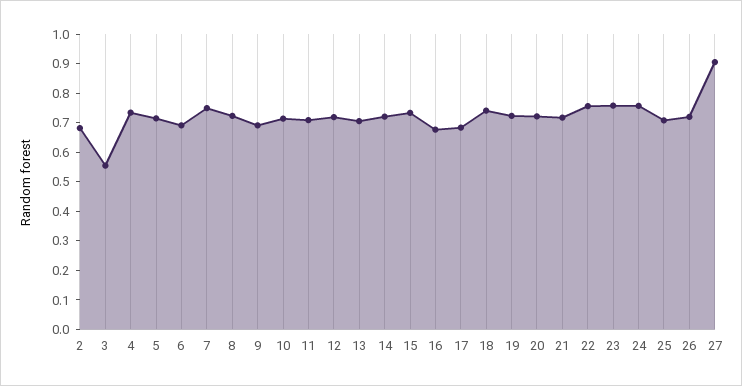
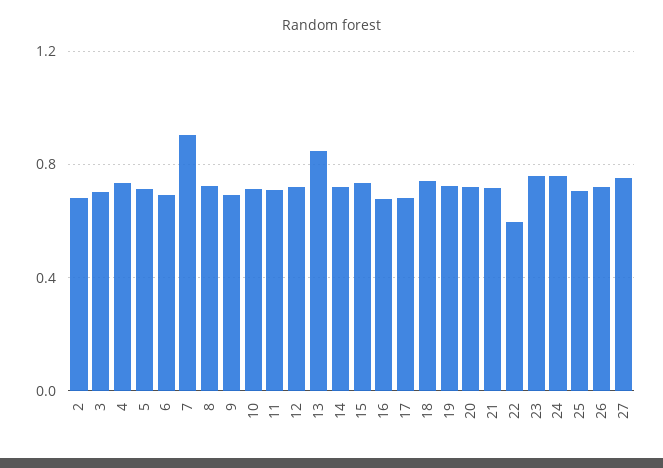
  {
    "2": 0.7,
-   "3": 0.55,
+   "3": 0.7,
    "4": 0.75,
    "5": 0.7,
    "6": 0.7,
-   "7": 0.75,
+   "7": 0.9,
    "8": 0.7,
    "9": 0.7,
    "10": 0.7,
    "11": 0.7,
    "12": 0.7,
-   "13": 0.7,
+   "13": 0.85,
    "14": 0.7,
    "15": 0.75,
    "16": 0.7,
    "17": 0.7,
    "18": 0.75,
    "19": 0.7,
    "20": 0.7,
    "21": 0.7,
-   "22": 0.75,
+   "22": 0.6,
    "23": 0.75,
    "24": 0.75,
    "25": 0.7,
    "26": 0.7,
-   "27": 0.9
+   "27": 0.75
  }

